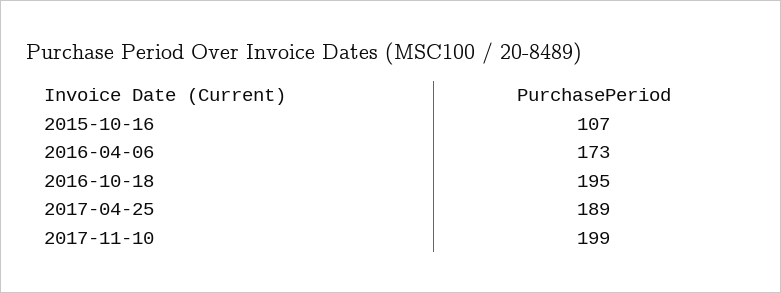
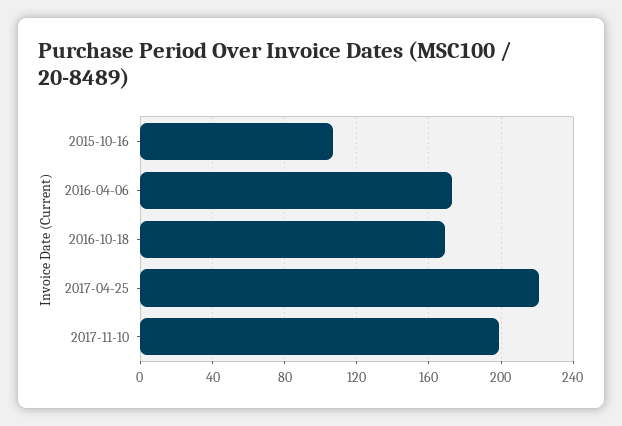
  {
    "2015-10-16": 107,
    "2016-04-06": 173,
-   "2016-10-18": 195,
+   "2016-10-18": 170,
-   "2017-04-25": 189,
+   "2017-04-25": 220,
    "2017-11-10": 199
  }

